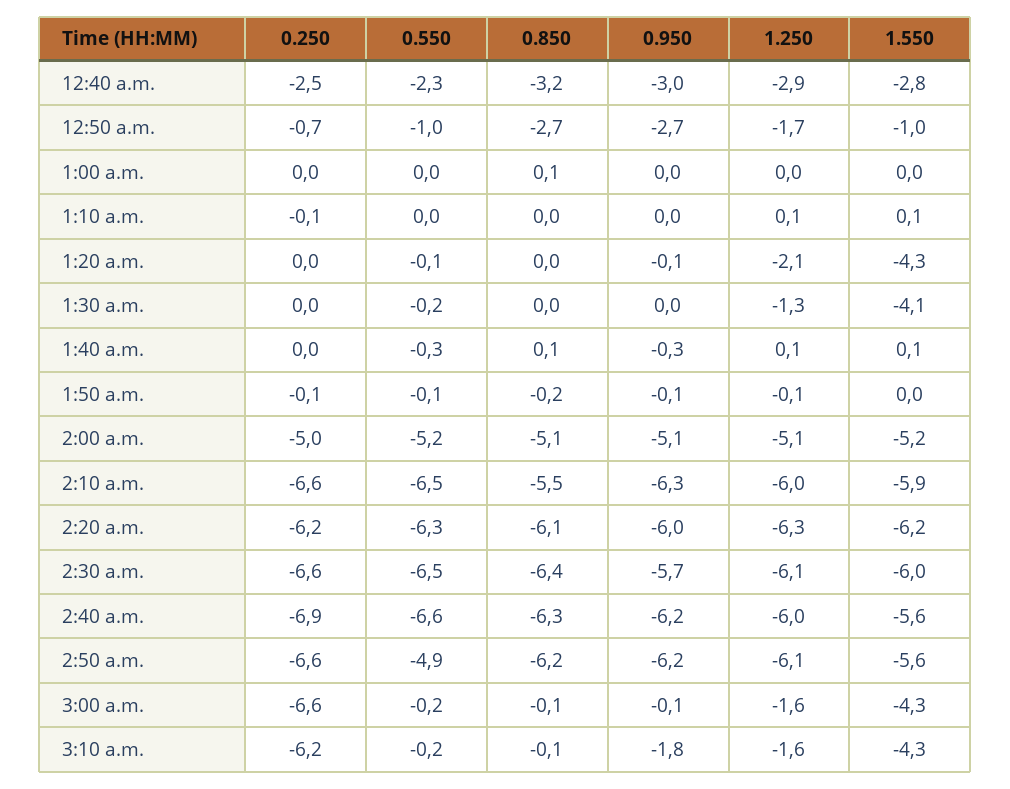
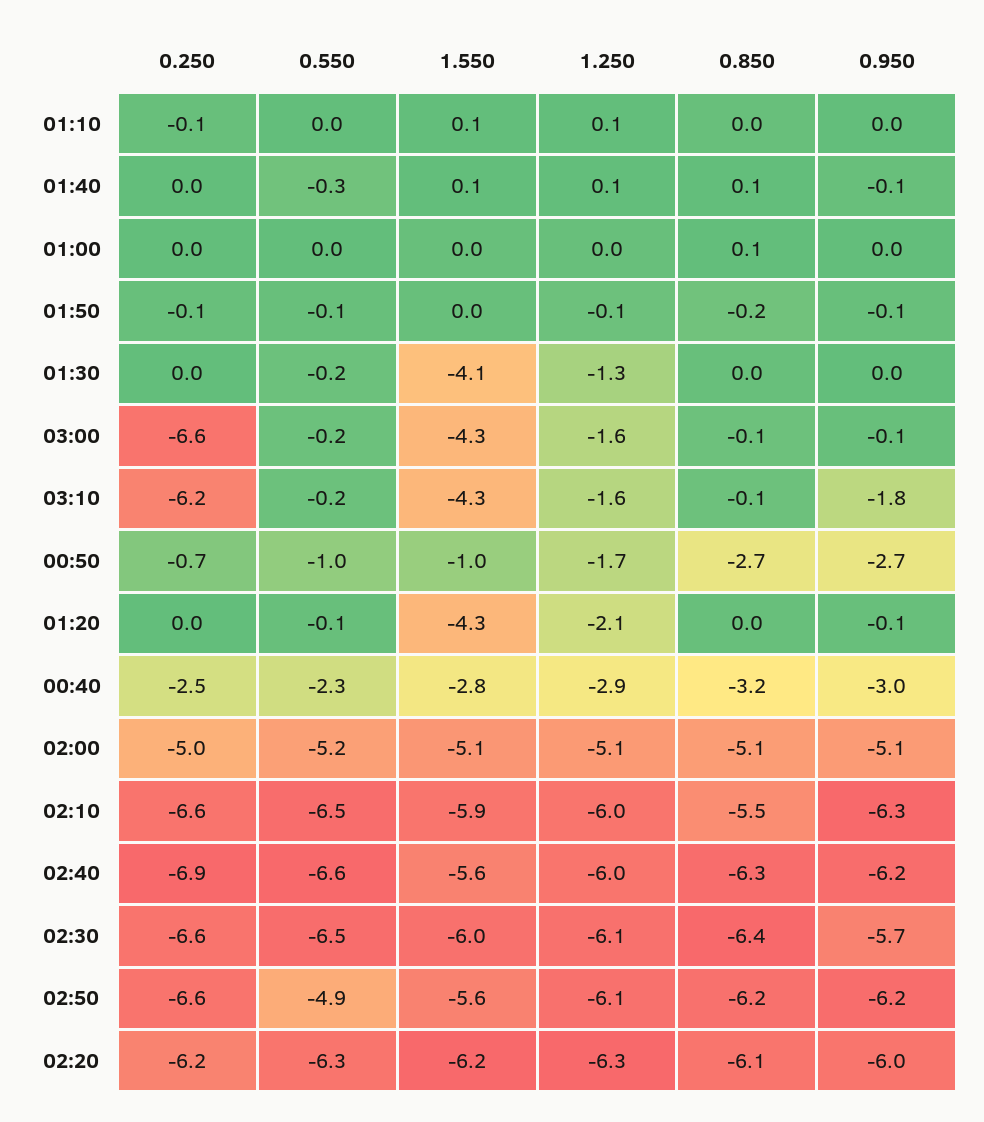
  {
    "0.250": {
      "12:40 a.m.": -2.5,
      "12:50 a.m.": -0.7,
      "1:00 a.m.": 0,
      "1:10 a.m.": -0.1,
      "1:20 a.m.": 0,
      "1:30 a.m.": 0,
      "1:40 a.m.": 0,
      "1:50 a.m.": -0.1,
      "2:00 a.m.": -5,
      "2:10 a.m.": -6.6,
      "2:20 a.m.": -6.2,
      "2:30 a.m.": -6.6,
      "2:40 a.m.": -6.9,
      "2:50 a.m.": -6.6,
      "3:00 a.m.": -6.6,
      "3:10 a.m.": -6.2
    },
    "0.550": {
      "12:40 a.m.": -2.3,
      "12:50 a.m.": -1,
      "1:00 a.m.": 0,
      "1:10 a.m.": 0,
      "1:20 a.m.": -0.1,
      "1:30 a.m.": -0.2,
      "1:40 a.m.": -0.3,
      "1:50 a.m.": -0.1,
      "2:00 a.m.": -5.2,
      "2:10 a.m.": -6.5,
      "2:20 a.m.": -6.3,
      "2:30 a.m.": -6.5,
      "2:40 a.m.": -6.6,
      "2:50 a.m.": -4.9,
      "3:00 a.m.": -0.2,
      "3:10 a.m.": -0.2
    },
    "0.850": {
      "12:40 a.m.": -3.2,
      "12:50 a.m.": -2.7,
      "1:00 a.m.": 0.1,
      "1:10 a.m.": 0,
      "1:20 a.m.": 0,
      "1:30 a.m.": 0,
      "1:40 a.m.": 0.1,
      "1:50 a.m.": -0.2,
      "2:00 a.m.": -5.1,
      "2:10 a.m.": -5.5,
      "2:20 a.m.": -6.1,
      "2:30 a.m.": -6.4,
      "2:40 a.m.": -6.3,
      "2:50 a.m.": -6.2,
      "3:00 a.m.": -0.1,
      "3:10 a.m.": -0.1
    },
    "0.950": {
      "12:40 a.m.": -3,
      "12:50 a.m.": -2.7,
      "1:00 a.m.": 0,
      "1:10 a.m.": 0,
      "1:20 a.m.": -0.1,
      "1:30 a.m.": 0,
-     "1:40 a.m.": -0.3,
+     "1:40 a.m.": -0.1,
      "1:50 a.m.": -0.1,
      "2:00 a.m.": -5.1,
      "2:10 a.m.": -6.3,
      "2:20 a.m.": -6,
      "2:30 a.m.": -5.7,
      "2:40 a.m.": -6.2,
      "2:50 a.m.": -6.2,
      "3:00 a.m.": -0.1,
      "3:10 a.m.": -1.8
    },
    "1.250": {
      "12:40 a.m.": -2.9,
      "12:50 a.m.": -1.7,
      "1:00 a.m.": 0,
      "1:10 a.m.": 0.1,
      "1:20 a.m.": -2.1,
      "1:30 a.m.": -1.3,
      "1:40 a.m.": 0.1,
      "1:50 a.m.": -0.1,
      "2:00 a.m.": -5.1,
      "2:10 a.m.": -6,
      "2:20 a.m.": -6.3,
      "2:30 a.m.": -6.1,
      "2:40 a.m.": -6,
      "2:50 a.m.": -6.1,
      "3:00 a.m.": -1.6,
      "3:10 a.m.": -1.6
    },
    "1.550": {
      "12:40 a.m.": -2.8,
      "12:50 a.m.": -1,
      "1:00 a.m.": 0,
      "1:10 a.m.": 0.1,
      "1:20 a.m.": -4.3,
      "1:30 a.m.": -4.1,
      "1:40 a.m.": 0.1,
      "1:50 a.m.": 0,
-     "2:00 a.m.": -5.2,
+     "2:00 a.m.": -5.1,
      "2:10 a.m.": -5.9,
      "2:20 a.m.": -6.2,
      "2:30 a.m.": -6,
      "2:40 a.m.": -5.6,
      "2:50 a.m.": -5.6,
      "3:00 a.m.": -4.3,
      "3:10 a.m.": -4.3
    }
  }

